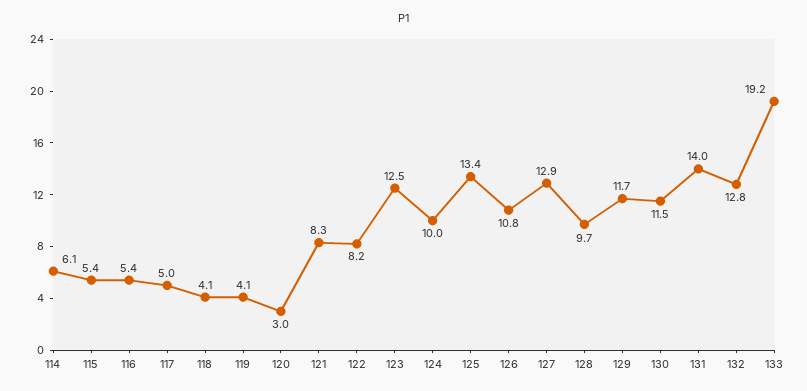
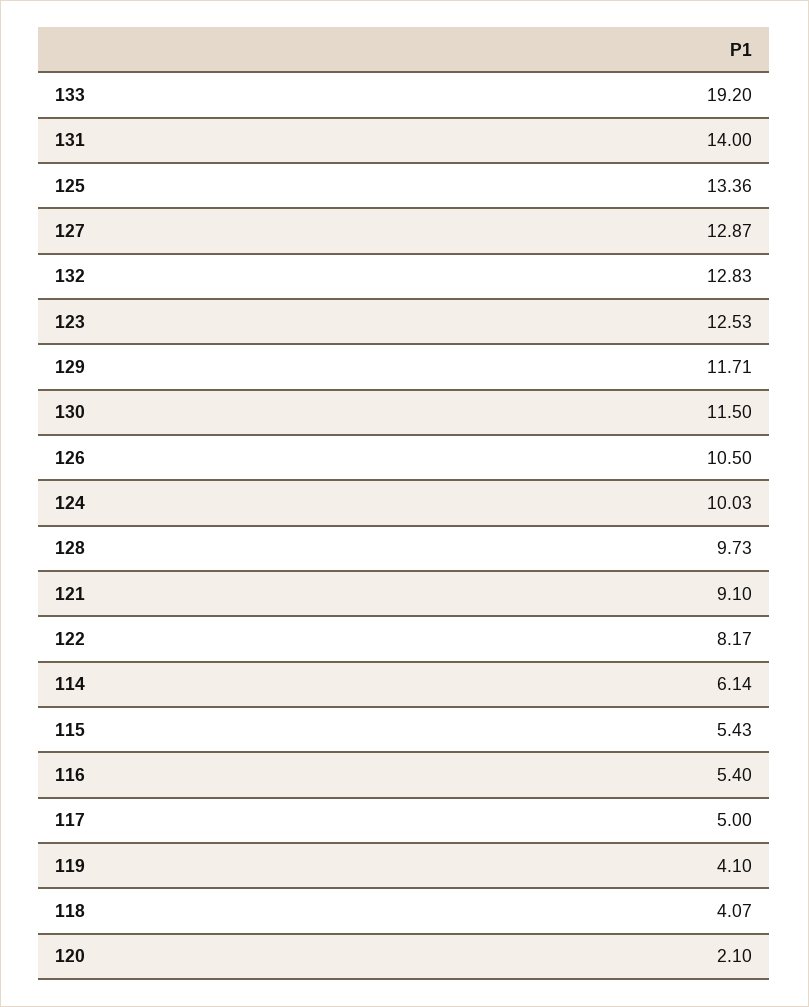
  {
    "114": 6.14,
    "115": 5.43,
    "116": 5.4,
    "117": 5,
    "118": 4.07,
    "119": 4.1,
-   "120": 3,
+   "120": 2.1,
-   "121": 8.3,
+   "121": 9.1,
    "122": 8.17,
    "123": 12.53,
    "124": 10.03,
    "125": 13.36,
-   "126": 10.8,
+   "126": 10.5,
    "127": 12.87,
    "128": 9.73,
    "129": 11.71,
    "130": 11.5,
    "131": 14,
    "132": 12.83,
    "133": 19.2
  }

